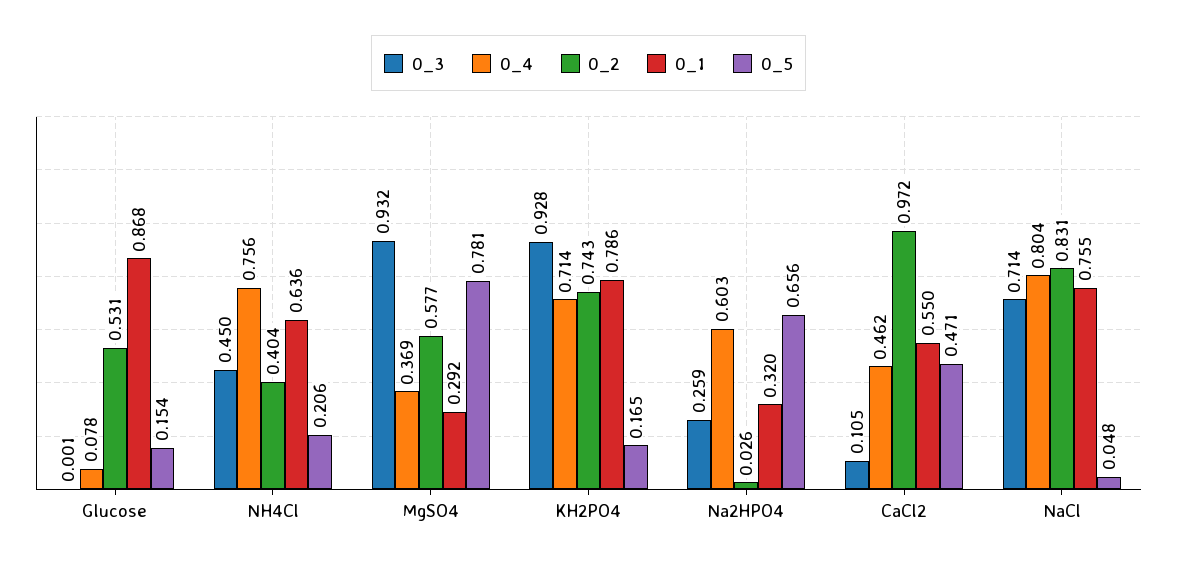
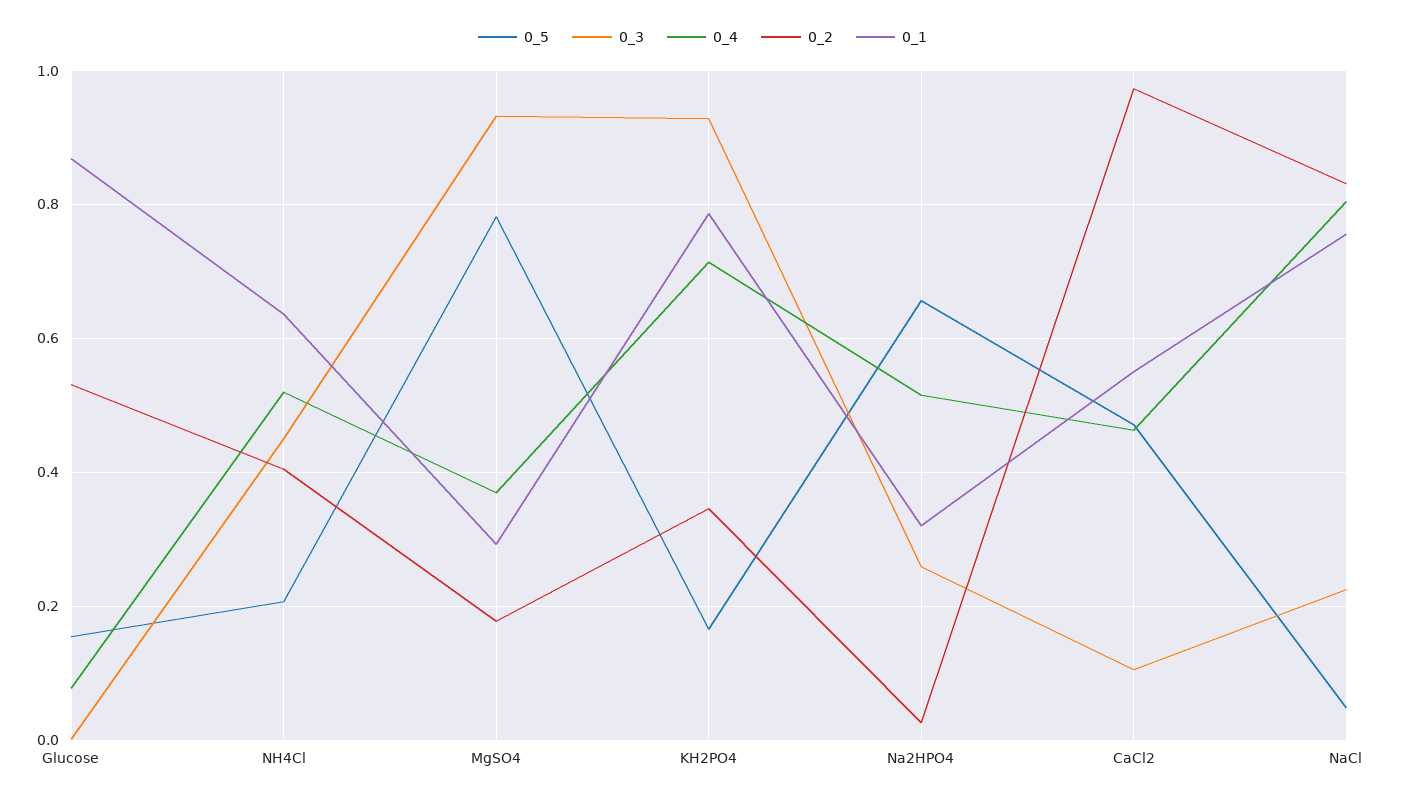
  {
    "0_3": {
      "Glucose": 0.001,
      "NH4Cl": 0.45,
      "MgSO4": 0.932,
      "KH2PO4": 0.928,
      "Na2HPO4": 0.259,
      "CaCl2": 0.105,
-     "NaCl": 0.714
+     "NaCl": 0.22
    },
    "0_4": {
      "Glucose": 0.078,
-     "NH4Cl": 0.756,
+     "NH4Cl": 0.52,
      "MgSO4": 0.369,
      "KH2PO4": 0.714,
-     "Na2HPO4": 0.603,
+     "Na2HPO4": 0.52,
      "CaCl2": 0.462,
      "NaCl": 0.804
    },
    "0_2": {
      "Glucose": 0.531,
      "NH4Cl": 0.404,
-     "MgSO4": 0.577,
+     "MgSO4": 0.18,
-     "KH2PO4": 0.743,
+     "KH2PO4": 0.34,
      "Na2HPO4": 0.026,
      "CaCl2": 0.972,
      "NaCl": 0.831
    },
    "0_1": {
      "Glucose": 0.868,
      "NH4Cl": 0.636,
      "MgSO4": 0.292,
      "KH2PO4": 0.786,
      "Na2HPO4": 0.32,
      "CaCl2": 0.55,
      "NaCl": 0.755
    },
    "0_5": {
      "Glucose": 0.154,
      "NH4Cl": 0.206,
      "MgSO4": 0.781,
      "KH2PO4": 0.165,
      "Na2HPO4": 0.656,
      "CaCl2": 0.471,
      "NaCl": 0.048
    }
  }

